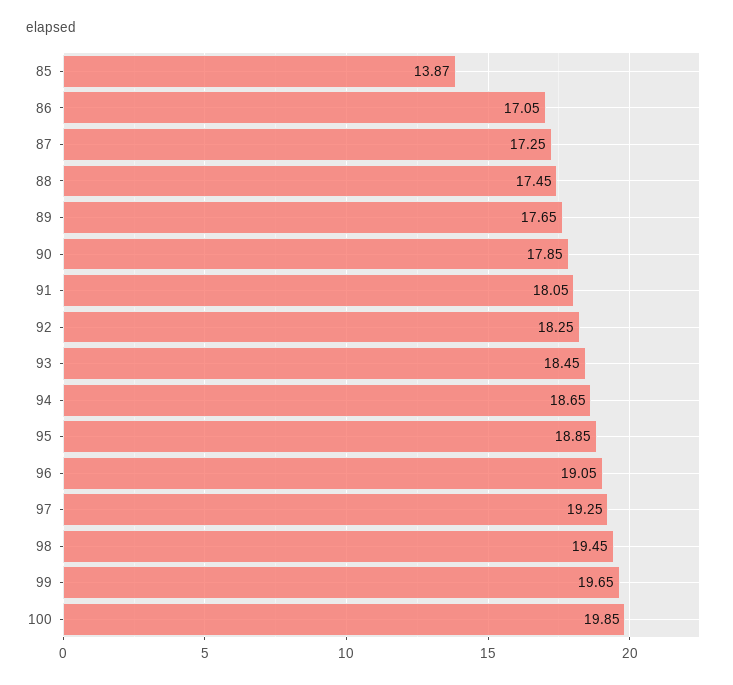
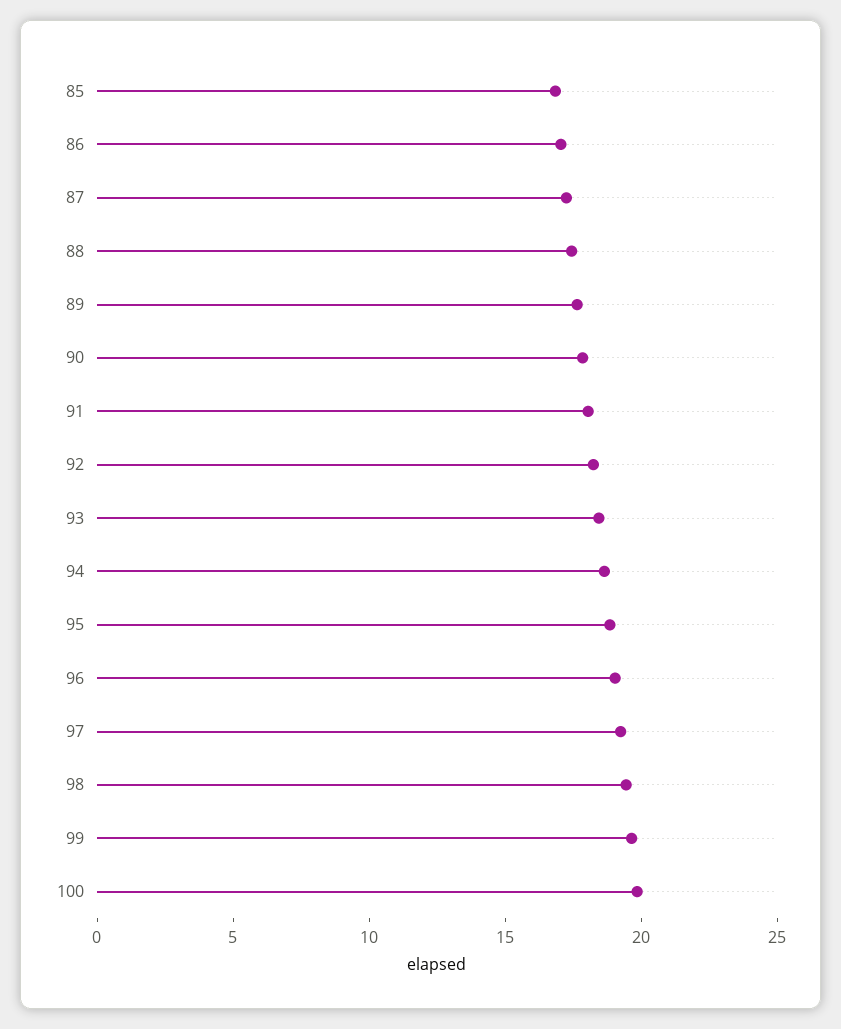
  {
-   "85": 13.87,
+   "85": 17,
    "86": 17.05,
    "87": 17.25,
    "88": 17.45,
    "89": 17.65,
    "90": 17.85,
    "91": 18.05,
    "92": 18.25,
    "93": 18.45,
    "94": 18.65,
    "95": 18.85,
    "96": 19.05,
    "97": 19.25,
    "98": 19.45,
    "99": 19.65,
    "100": 19.85
  }

